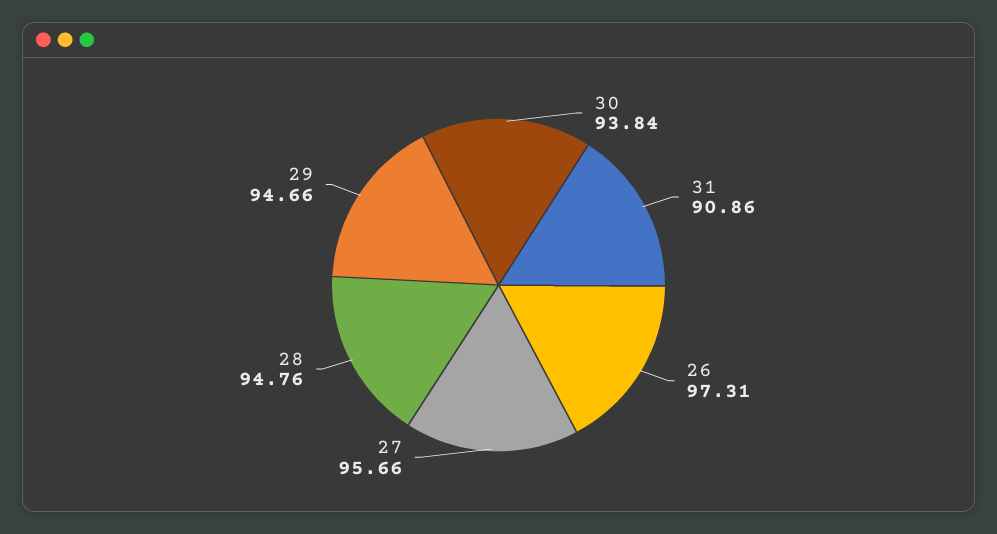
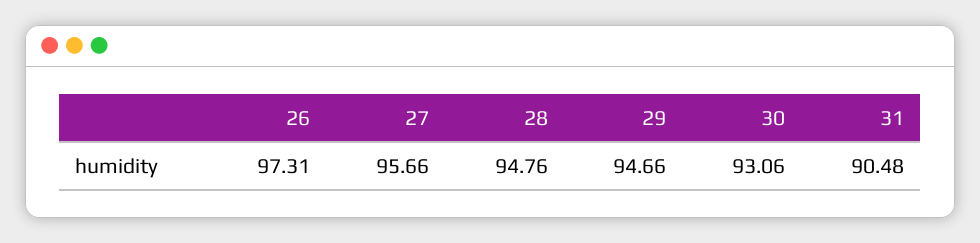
  {
-   "30": 93.84,
+   "30": 93.06,
-   "31": 90.86,
+   "31": 90.48,
    "26": 97.31,
    "27": 95.66,
    "28": 94.76,
    "29": 94.66
  }

